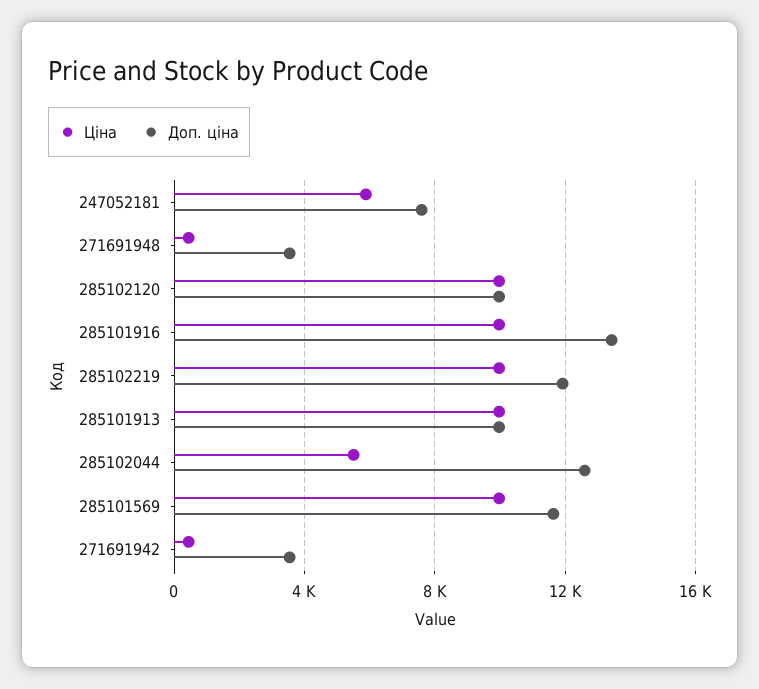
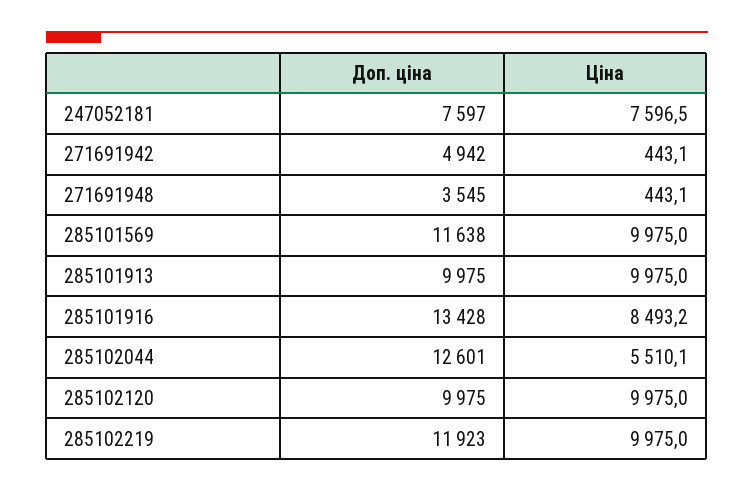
  {
    "Ціна": {
-     "247052181": 6000,
+     "247052181": 7596.5,
      "271691948": 443.1,
      "285102120": 9975,
-     "285101916": 10000,
+     "285101916": 8493.2,
      "285102219": 9975,
      "285101913": 9975,
      "285102044": 5510.1,
      "285101569": 9975,
      "271691942": 443.1
    },
    "Доп. ціна": {
      "247052181": 7597,
      "271691948": 3545,
      "285102120": 9975,
      "285101916": 13428,
      "285102219": 11923,
      "285101913": 9975,
      "285102044": 12601,
      "285101569": 11638,
-     "271691942": 3500
+     "271691942": 4942
    }
  }

